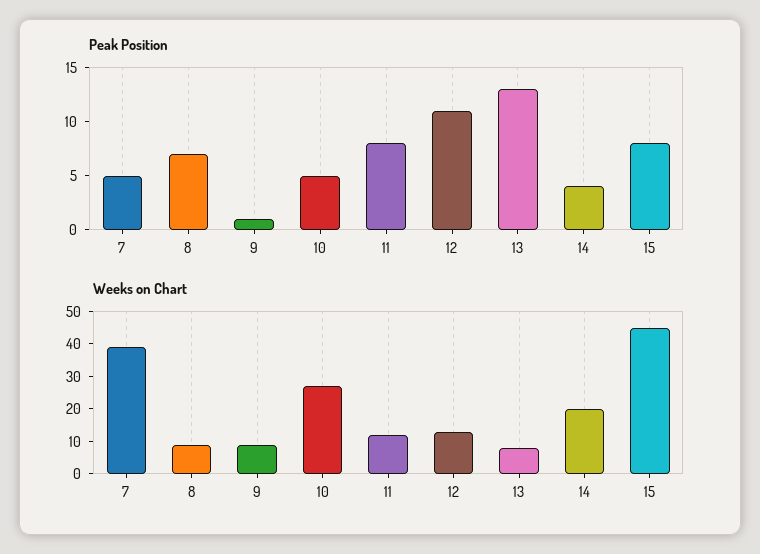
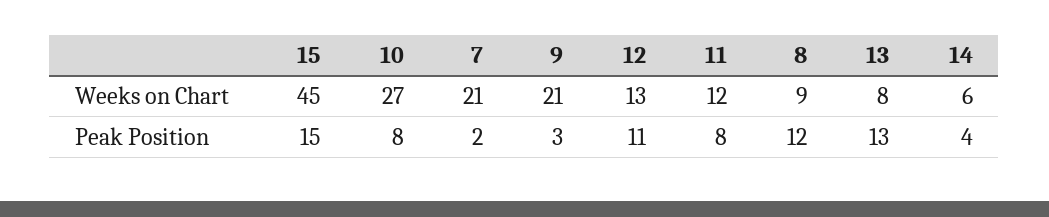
  {
    "Peak Position": {
-     "7": 5,
+     "7": 2,
-     "8": 7,
+     "8": 12,
-     "9": 1,
+     "9": 3,
-     "10": 5,
+     "10": 8,
      "11": 8,
      "12": 11,
      "13": 13,
      "14": 4,
-     "15": 8
+     "15": 15
    },
    "Weeks on Chart": {
-     "7": 40,
+     "7": 21,
      "8": 9,
-     "9": 10,
+     "9": 21,
      "10": 27,
      "11": 12,
      "12": 13,
      "13": 8,
-     "14": 20,
+     "14": 6,
      "15": 45
    }
  }

